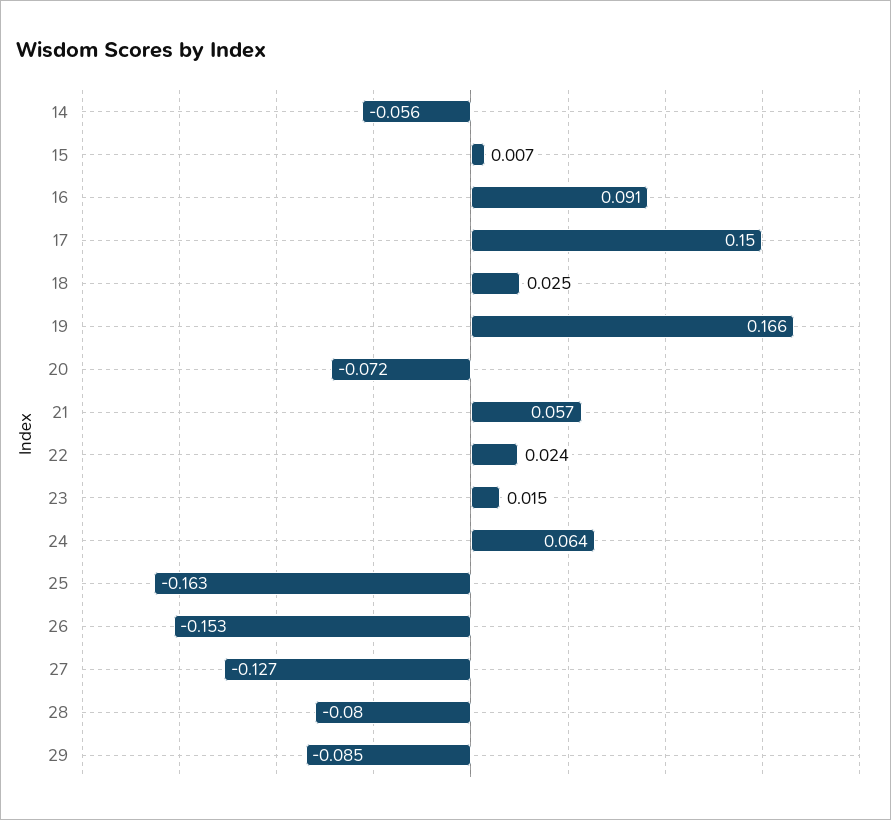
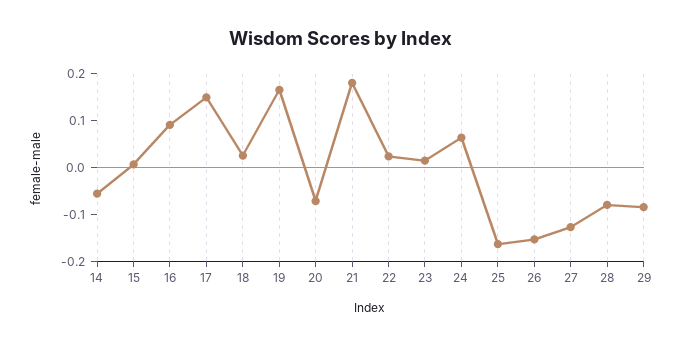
  {
    "14": -0.056,
    "15": 0.007,
    "16": 0.091,
    "17": 0.15,
    "18": 0.025,
    "19": 0.166,
    "20": -0.072,
-   "21": 0.057,
+   "21": 0.18,
    "22": 0.024,
    "23": 0.015,
    "24": 0.064,
    "25": -0.163,
    "26": -0.153,
    "27": -0.127,
    "28": -0.08,
    "29": -0.085
  }

